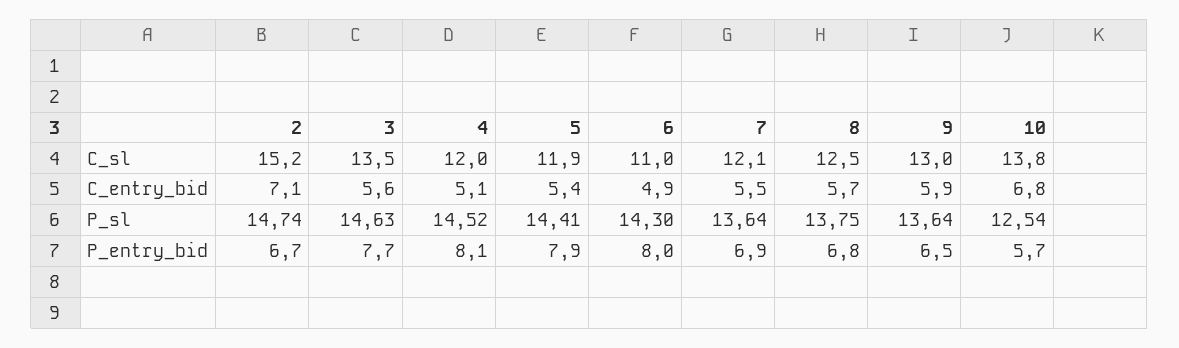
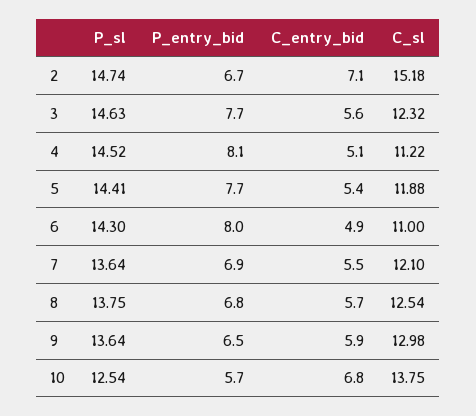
  {
    "2": {
      "C_sl": 15.18,
      "C_entry_bid": 7.1,
      "P_sl": 14.74,
      "P_entry_bid": 6.7
    },
    "3": {
-     "C_sl": 13.5,
+     "C_sl": 12.32,
      "C_entry_bid": 5.6,
      "P_sl": 14.63,
      "P_entry_bid": 7.7
    },
    "4": {
-     "C_sl": 12,
+     "C_sl": 11.22,
      "C_entry_bid": 5.1,
      "P_sl": 14.52,
      "P_entry_bid": 8.1
    },
    "5": {
      "C_sl": 11.88,
      "C_entry_bid": 5.4,
      "P_sl": 14.41,
-     "P_entry_bid": 7.9
+     "P_entry_bid": 7.7
    },
    "6": {
      "C_sl": 11,
      "C_entry_bid": 4.9,
      "P_sl": 14.3,
      "P_entry_bid": 8
    },
    "7": {
      "C_sl": 12.1,
      "C_entry_bid": 5.5,
      "P_sl": 13.64,
      "P_entry_bid": 6.9
    },
    "8": {
      "C_sl": 12.54,
      "C_entry_bid": 5.7,
      "P_sl": 13.75,
      "P_entry_bid": 6.8
    },
    "9": {
      "C_sl": 12.98,
      "C_entry_bid": 5.9,
      "P_sl": 13.64,
      "P_entry_bid": 6.5
    },
    "10": {
      "C_sl": 13.75,
      "C_entry_bid": 6.8,
      "P_sl": 12.54,
      "P_entry_bid": 5.7
    }
  }

